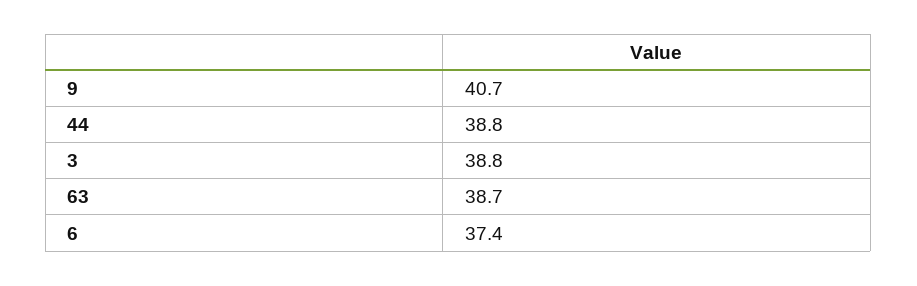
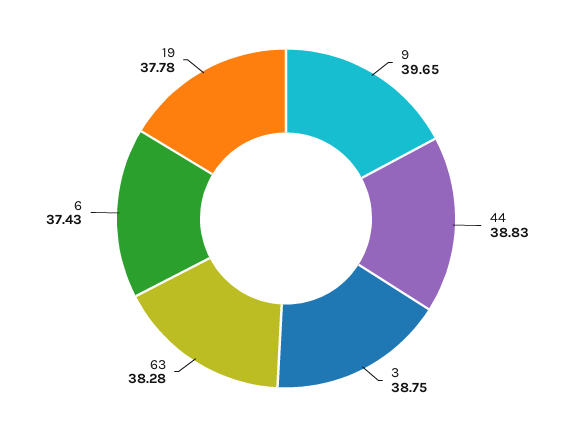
  {
-   "9": 40.7,
+   "9": 39.65,
    "44": 38.83,
    "3": 38.75,
-   "63": 38.7,
+   "63": 38.28,
-   "6": 37.43
+   "6": 37.43,
+   "19": 37.78
  }

